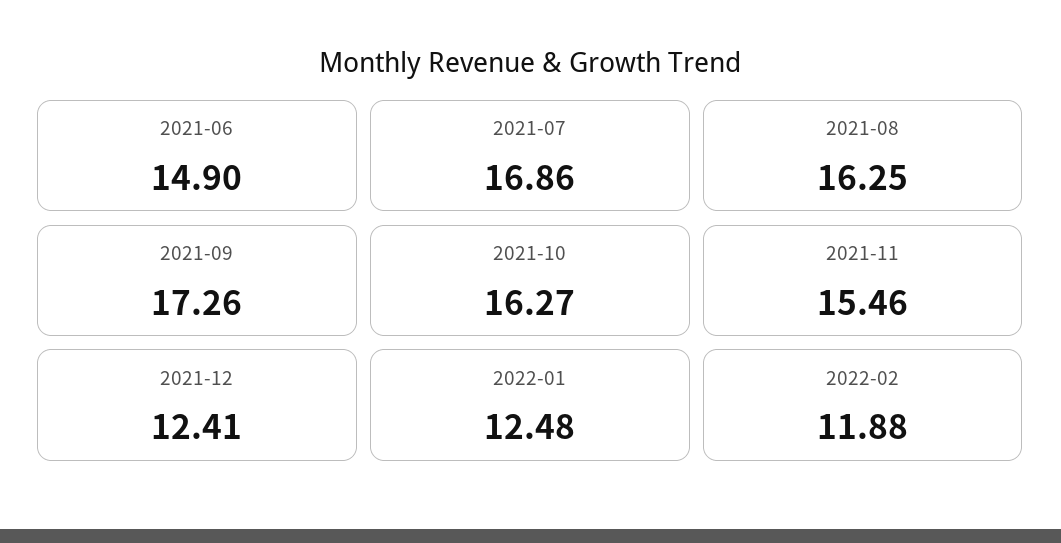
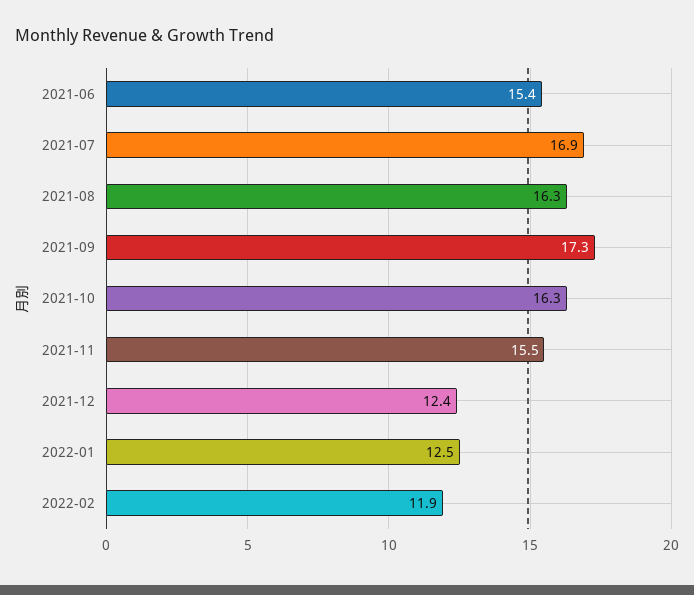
  {
-   "2021-06": 14.9,
+   "2021-06": 15.4,
    "2021-07": 16.86,
    "2021-08": 16.25,
    "2021-09": 17.26,
    "2021-10": 16.27,
    "2021-11": 15.46,
    "2021-12": 12.41,
    "2022-01": 12.48,
    "2022-02": 11.88
  }

